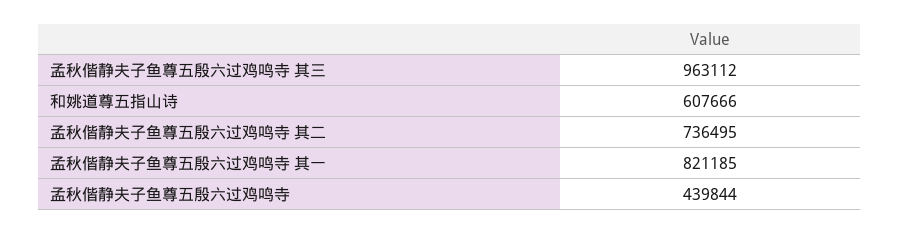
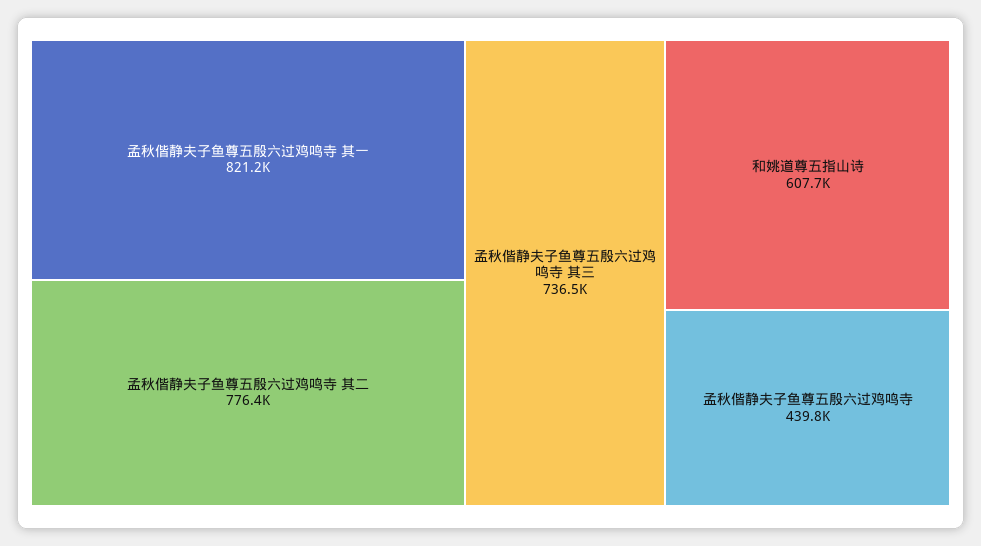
  {
-   "孟秋偕静夫子鱼尊五殷六过鸡鸣寺 其三": 963112,
+   "孟秋偕静夫子鱼尊五殷六过鸡鸣寺 其三": 736500,
    "和姚道尊五指山诗": 607666,
-   "孟秋偕静夫子鱼尊五殷六过鸡鸣寺 其二": 736495,
+   "孟秋偕静夫子鱼尊五殷六过鸡鸣寺 其二": 776400,
    "孟秋偕静夫子鱼尊五殷六过鸡鸣寺 其一": 821185,
    "孟秋偕静夫子鱼尊五殷六过鸡鸣寺": 439844
  }

